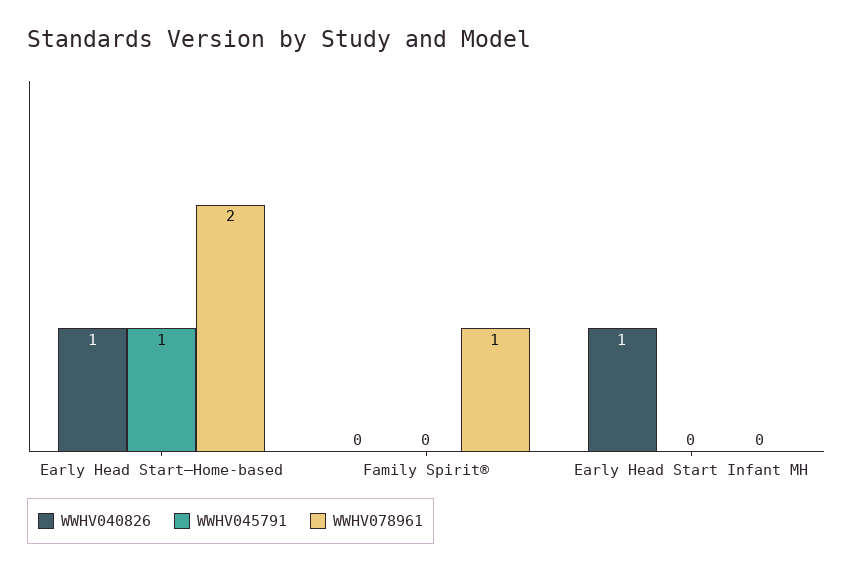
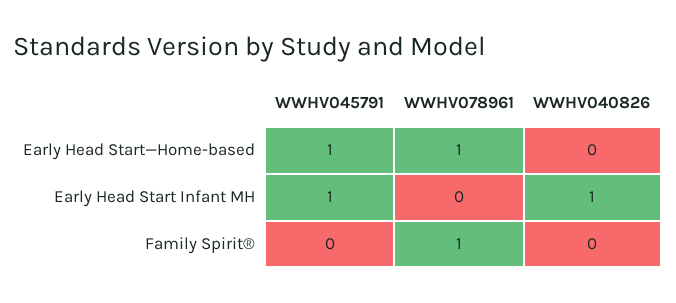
  {
    "WWHV040826": {
-     "Early Head Start—Home-based": 1,
+     "Early Head Start—Home-based": 0,
      "Family Spirit®": 0,
      "Early Head Start Infant MH": 1
    },
    "WWHV045791": {
      "Early Head Start—Home-based": 1,
      "Family Spirit®": 0,
-     "Early Head Start Infant MH": 0
+     "Early Head Start Infant MH": 1
    },
    "WWHV078961": {
-     "Early Head Start—Home-based": 2,
+     "Early Head Start—Home-based": 1,
      "Family Spirit®": 1,
      "Early Head Start Infant MH": 0
    }
  }

